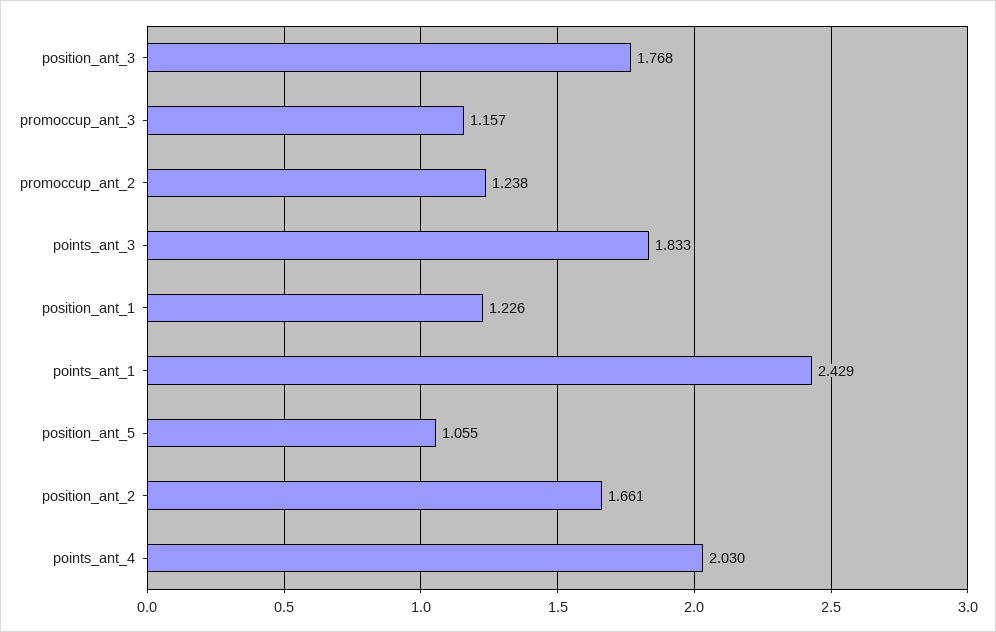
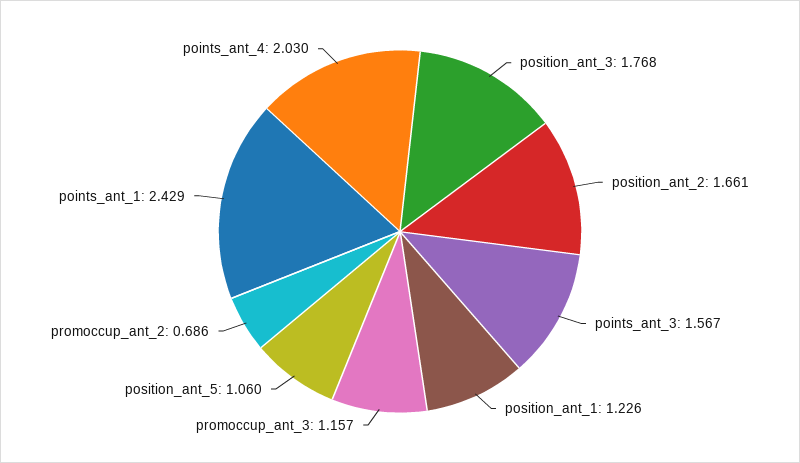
  {
    "position_ant_3": 1.768,
    "promoccup_ant_3": 1.157,
-   "promoccup_ant_2": 1.238,
+   "promoccup_ant_2": 0.686,
-   "points_ant_3": 1.833,
+   "points_ant_3": 1.567,
    "position_ant_1": 1.226,
    "points_ant_1": 2.429,
-   "position_ant_5": 1.055,
+   "position_ant_5": 1.06,
    "position_ant_2": 1.661,
    "points_ant_4": 2.03
  }

